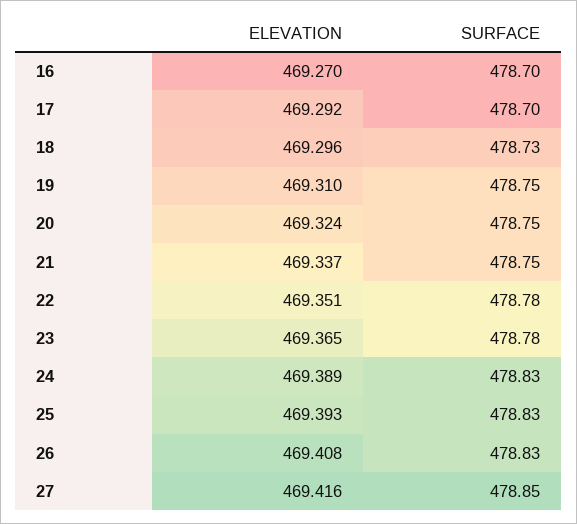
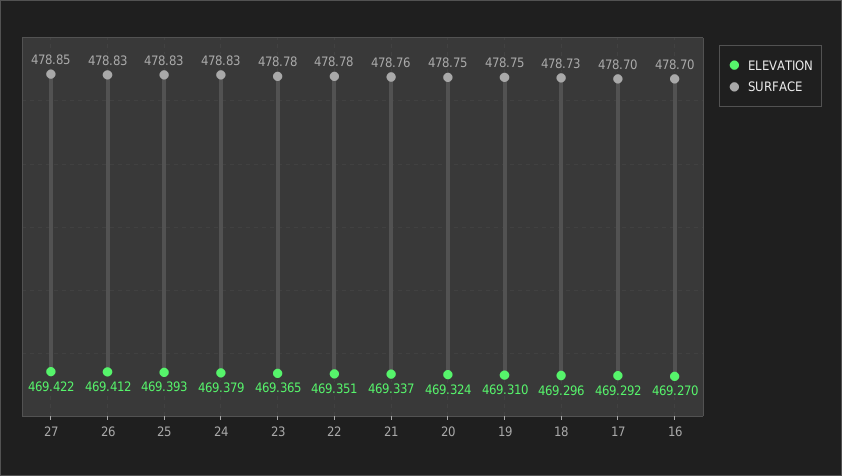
  {
    "ELEVATION": {
      "16": 469.27,
      "17": 469.292,
      "18": 469.296,
      "19": 469.31,
      "20": 469.324,
      "21": 469.337,
      "22": 469.351,
      "23": 469.365,
-     "24": 469.389,
+     "24": 469.379,
      "25": 469.393,
-     "26": 469.408,
+     "26": 469.412,
-     "27": 469.416
+     "27": 469.422
    },
    "SURFACE": {
      "16": 478.7,
      "17": 478.7,
      "18": 478.73,
      "19": 478.75,
      "20": 478.75,
-     "21": 478.75,
+     "21": 478.76,
      "22": 478.78,
      "23": 478.78,
      "24": 478.83,
      "25": 478.83,
      "26": 478.83,
      "27": 478.85
    }
  }

